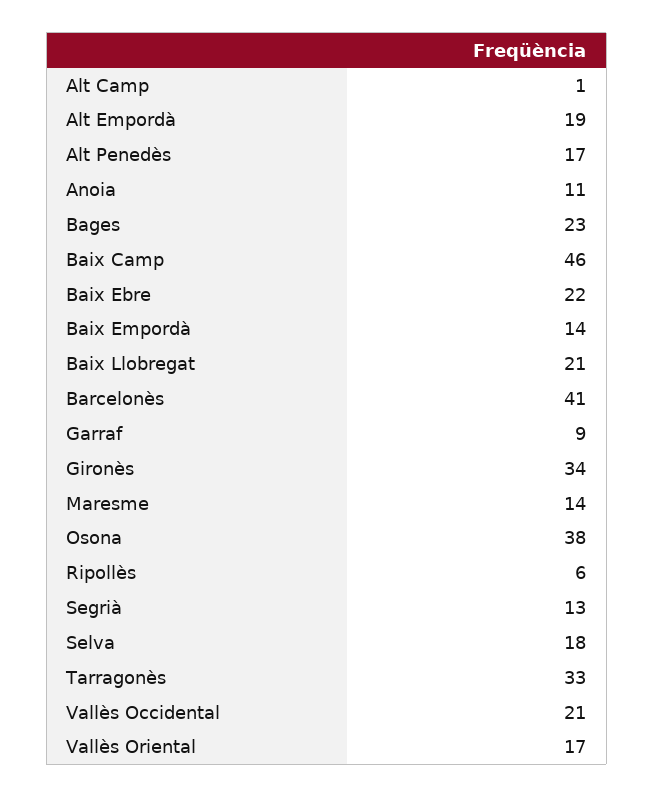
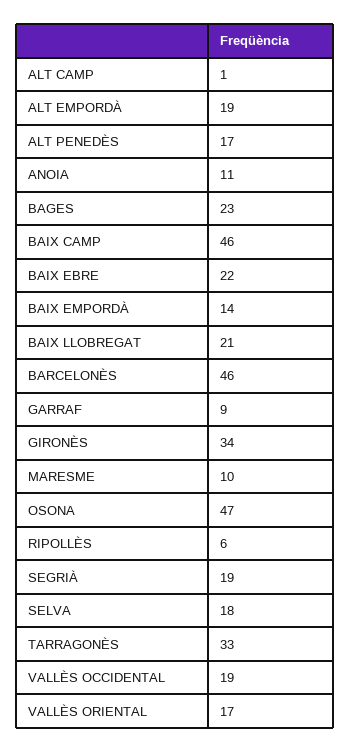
  {
    "Alt Camp": 1,
    "Alt Empordà": 19,
    "Alt Penedès": 17,
    "Anoia": 11,
    "Bages": 23,
    "Baix Camp": 46,
    "Baix Ebre": 22,
    "Baix Empordà": 14,
    "Baix Llobregat": 21,
-   "Barcelonès": 41,
+   "Barcelonès": 46,
    "Garraf": 9,
    "Gironès": 34,
-   "Maresme": 14,
+   "Maresme": 10,
-   "Osona": 38,
+   "Osona": 47,
    "Ripollès": 6,
-   "Segrià": 13,
+   "Segrià": 19,
    "Selva": 18,
    "Tarragonès": 33,
-   "Vallès Occidental": 21,
+   "Vallès Occidental": 19,
    "Vallès Oriental": 17
  }

